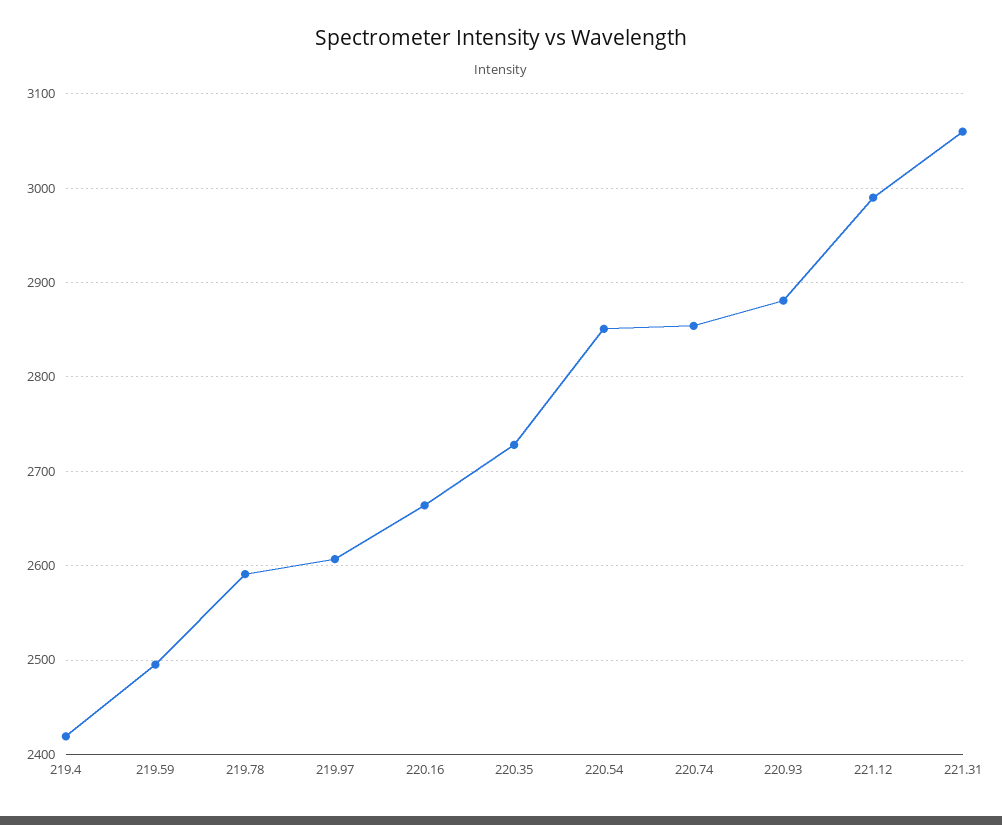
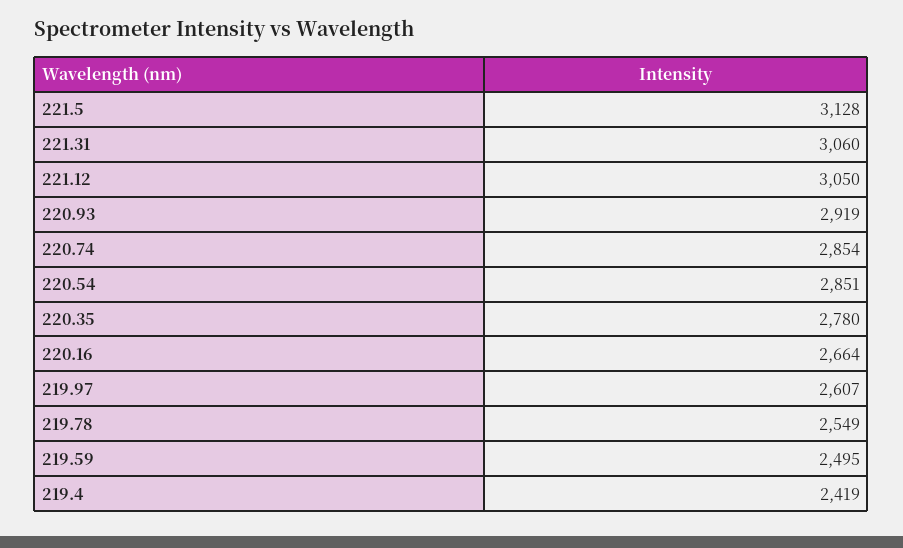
  {
    "219.4": 2419,
    "219.59": 2495,
-   "219.78": 2590,
+   "219.78": 2549,
    "219.97": 2607,
    "220.16": 2664,
-   "220.35": 2730,
+   "220.35": 2780,
    "220.54": 2851,
    "220.74": 2854,
-   "220.93": 2880,
+   "220.93": 2919,
-   "221.12": 2990,
+   "221.12": 3050,
-   "221.31": 3060
+   "221.31": 3060,
+   "221.5": 3128
  }

